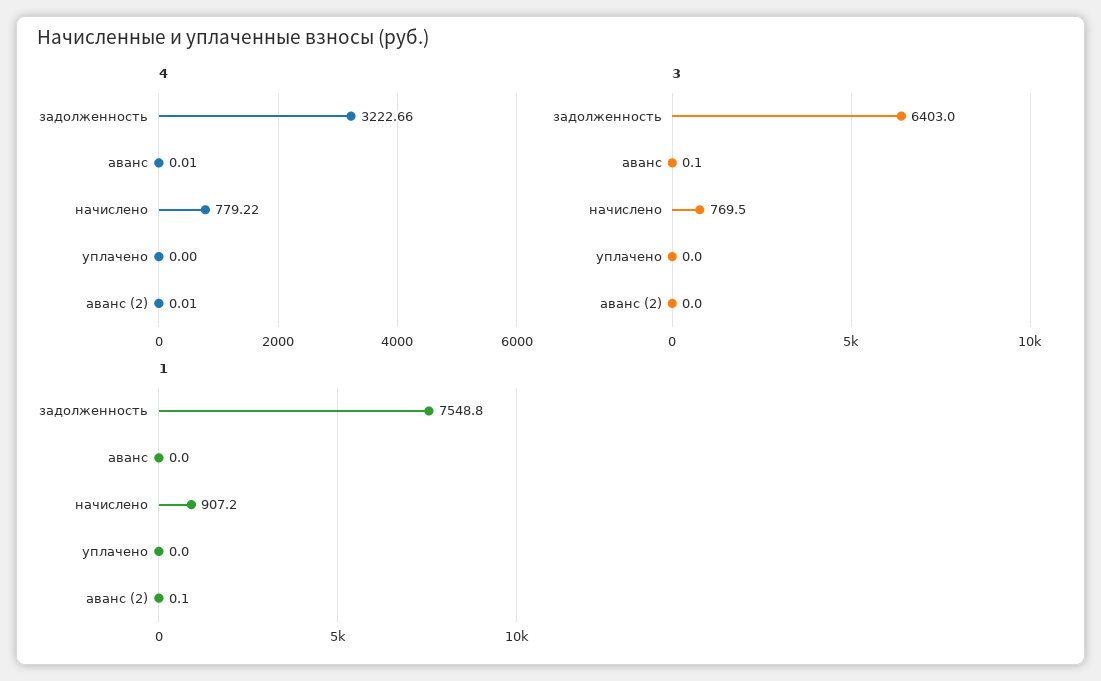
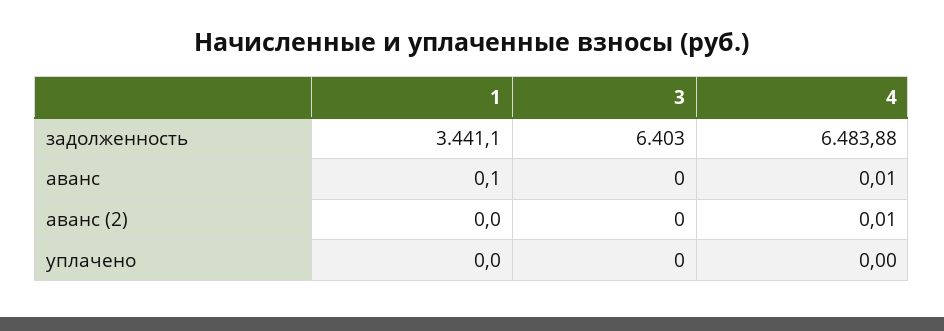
  {
    "4": {
-     "задолженность": 3222.66,
+     "задолженность": 6483.88,
      "аванс": 0.01,
-     "начислено": 779.22,
      "уплачено": 0,
      "аванс (2)": 0.01
    },
    "3": {
      "задолженность": 6403,
-     "аванс": 0.1,
+     "аванс": 0,
-     "начислено": 769.5,
      "уплачено": 0,
      "аванс (2)": 0
    },
    "1": {
-     "задолженность": 7548.8,
+     "задолженность": 3441.1,
-     "аванс": 0,
+     "аванс": 0.1,
-     "начислено": 907.2,
      "уплачено": 0,
-     "аванс (2)": 0.1
+     "аванс (2)": 0
    }
  }

